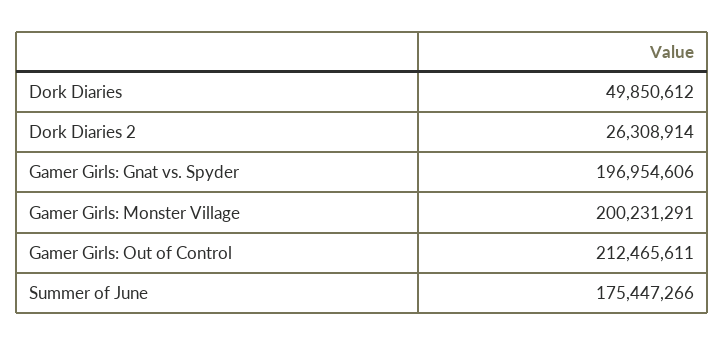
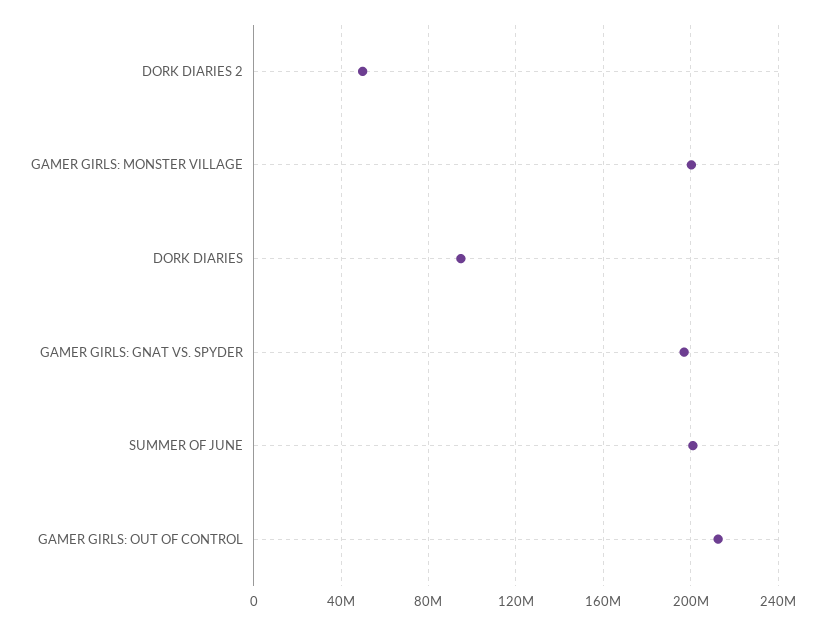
  {
-   "Dork Diaries": 49850612,
+   "Dork Diaries": 95000000,
-   "Dork Diaries 2": 26308914,
+   "Dork Diaries 2": 50000000,
    "Gamer Girls: Gnat vs. Spyder": 196954606,
    "Gamer Girls: Monster Village": 200231291,
    "Gamer Girls: Out of Control": 212465611,
-   "Summer of June": 175447266
+   "Summer of June": 200000000
  }

